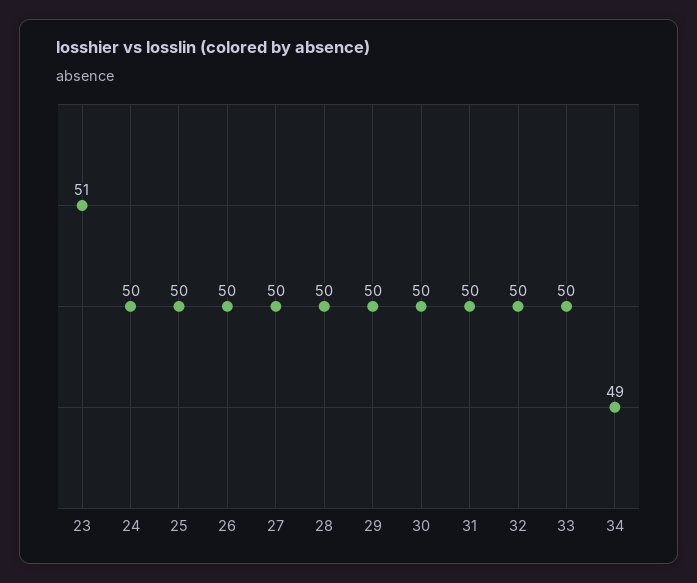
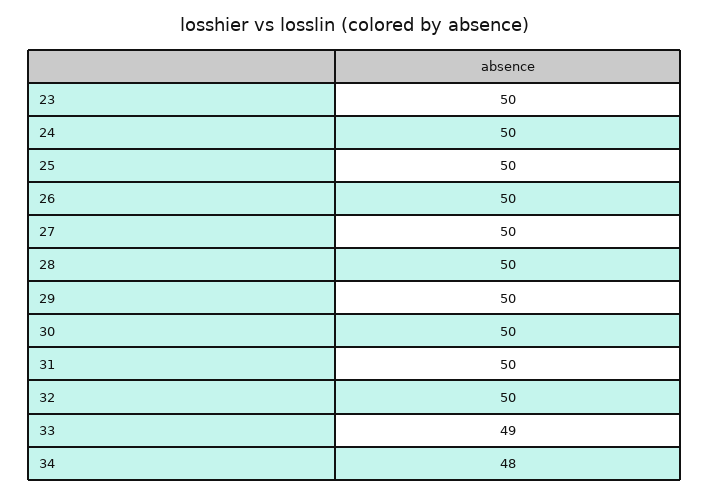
  {
-   "23": 51,
+   "23": 50,
    "24": 50,
    "25": 50,
    "26": 50,
    "27": 50,
    "28": 50,
    "29": 50,
    "30": 50,
    "31": 50,
    "32": 50,
-   "33": 50,
+   "33": 49,
-   "34": 49
+   "34": 48
  }

